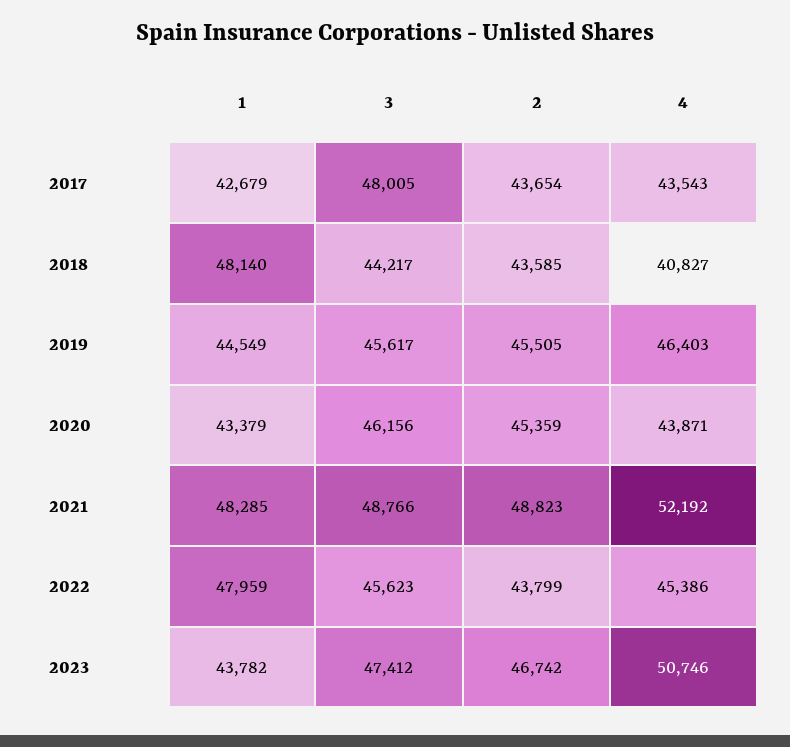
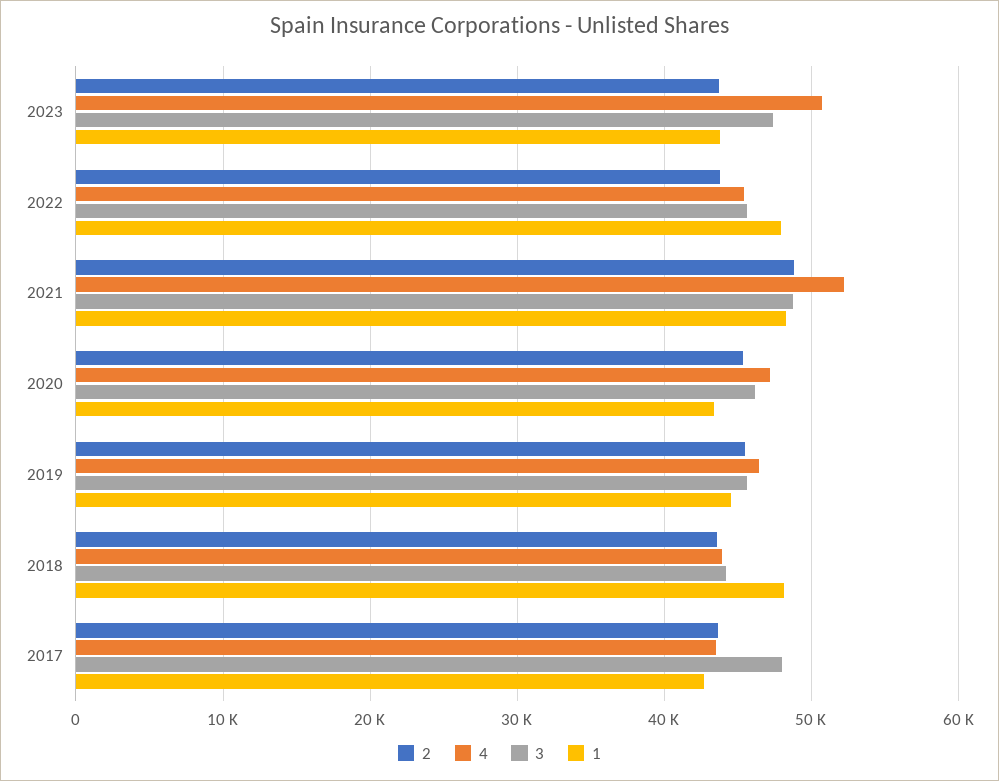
  {
    "1": {
      "2017": 42679,
      "2018": 48140,
      "2019": 44549,
      "2020": 43379,
      "2021": 48285,
      "2022": 47959,
      "2023": 43782
    },
    "3": {
      "2017": 48005,
      "2018": 44217,
      "2019": 45617,
      "2020": 46156,
      "2021": 48766,
      "2022": 45623,
      "2023": 47412
    },
    "2": {
      "2017": 43654,
      "2018": 43585,
      "2019": 45505,
      "2020": 45359,
      "2021": 48823,
      "2022": 43799,
-     "2023": 46742
+     "2023": 44000
    },
    "4": {
      "2017": 43543,
-     "2018": 40827,
+     "2018": 44000,
      "2019": 46403,
-     "2020": 43871,
+     "2020": 47000,
      "2021": 52192,
      "2022": 45386,
      "2023": 50746
    }
  }

